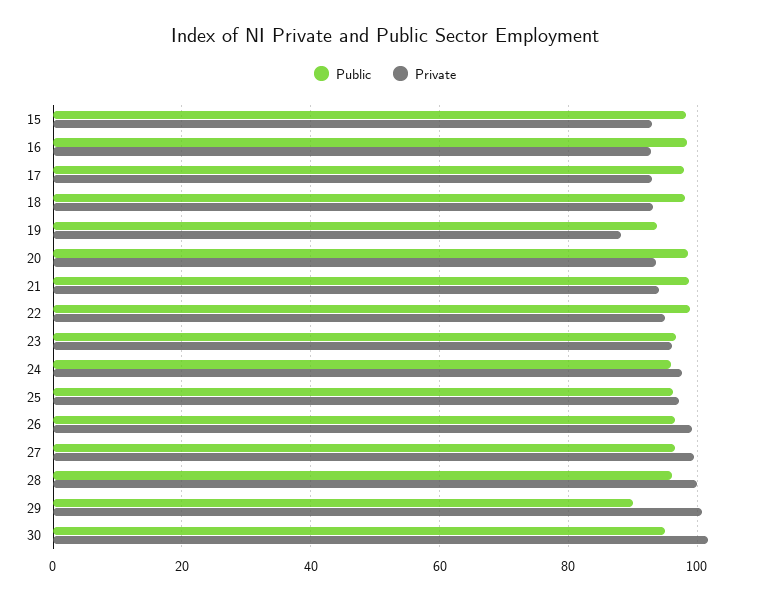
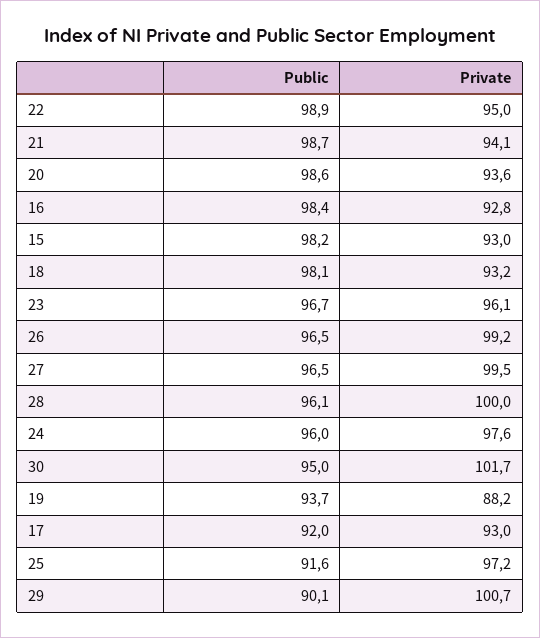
  {
    "Public": {
      "15": 98.2,
      "16": 98.4,
-     "17": 98,
+     "17": 92,
      "18": 98.1,
      "19": 93.7,
      "20": 98.6,
      "21": 98.7,
      "22": 98.9,
      "23": 96.7,
      "24": 96,
-     "25": 96,
+     "25": 91.6,
      "26": 96.5,
      "27": 96.5,
      "28": 96.1,
      "29": 90.1,
      "30": 95
    },
    "Private": {
      "15": 93,
      "16": 92.8,
      "17": 93,
      "18": 93.2,
      "19": 88.2,
      "20": 93.6,
      "21": 94.1,
      "22": 95,
      "23": 96.1,
      "24": 97.6,
      "25": 97.2,
      "26": 99.2,
      "27": 99.5,
      "28": 100,
      "29": 100.7,
      "30": 101.7
    }
  }

